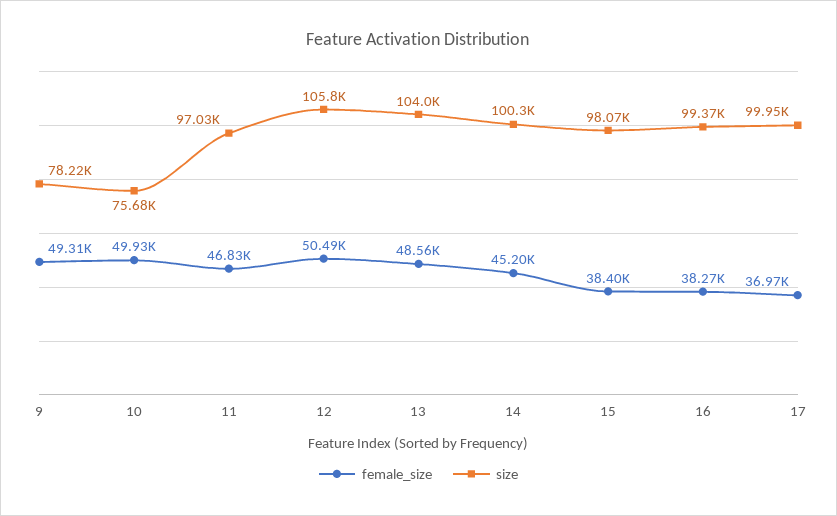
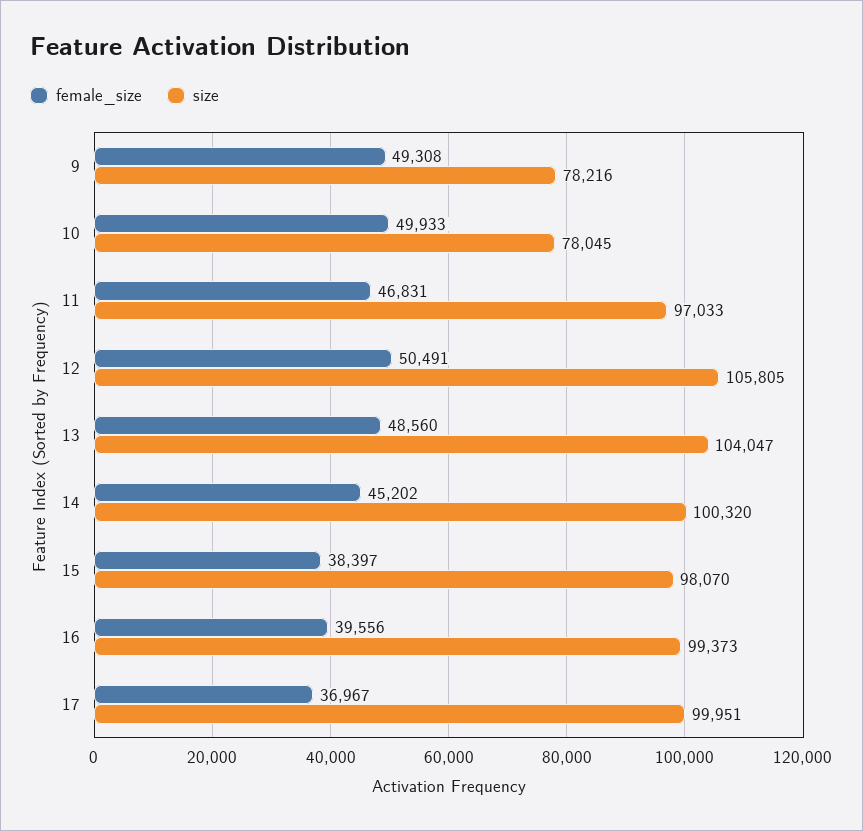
  {
    "female_size": {
      "9": 49308,
      "10": 49933,
      "11": 46831,
      "12": 50491,
      "13": 48560,
      "14": 45202,
      "15": 38397,
-     "16": 38270,
+     "16": 39556,
      "17": 36967
    },
    "size": {
      "9": 78216,
-     "10": 75680,
+     "10": 78045,
      "11": 97033,
      "12": 105805,
      "13": 104047,
      "14": 100320,
      "15": 98070,
      "16": 99373,
      "17": 99951
    }
  }

